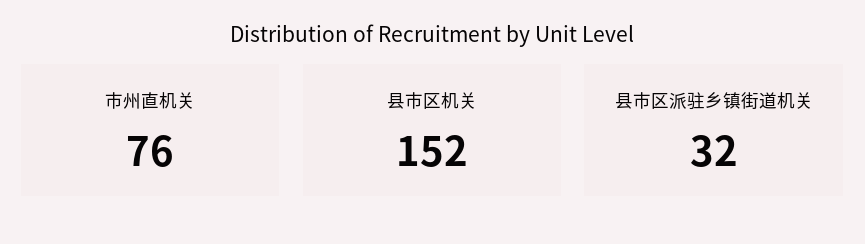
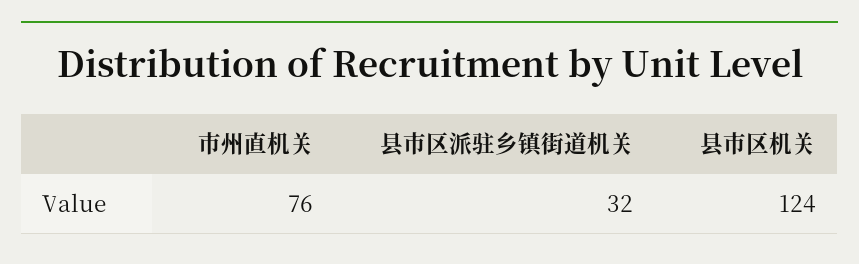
  {
    "市州直机关": 76,
-   "县市区机关": 152,
+   "县市区机关": 124,
    "县市区派驻乡镇街道机关": 32
  }

